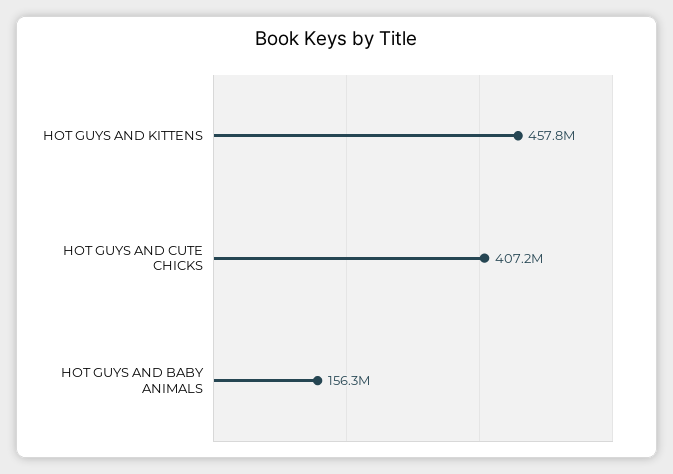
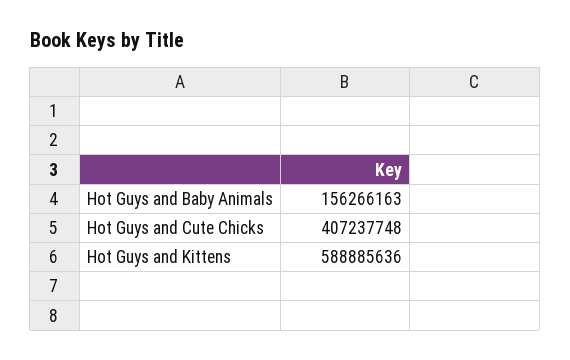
  {
-   "HOT GUYS AND KITTENS": 457800000,
+   "HOT GUYS AND KITTENS": 588885636,
    "HOT GUYS AND CUTE CHICKS": 407237748,
    "HOT GUYS AND BABY ANIMALS": 156266163
  }

